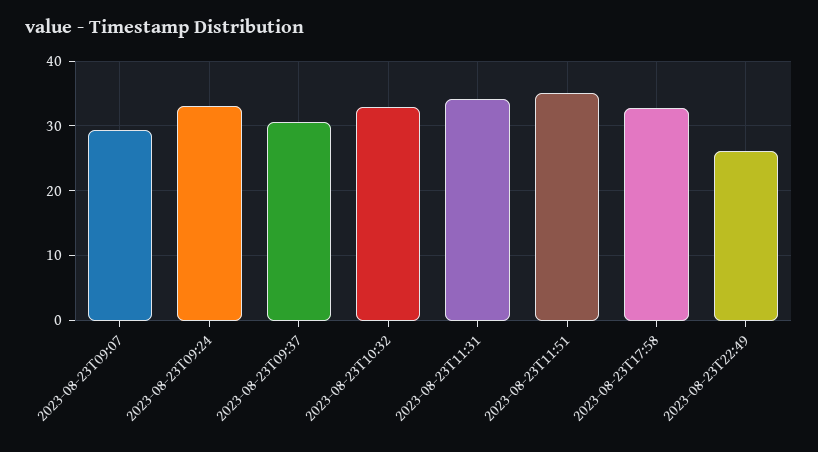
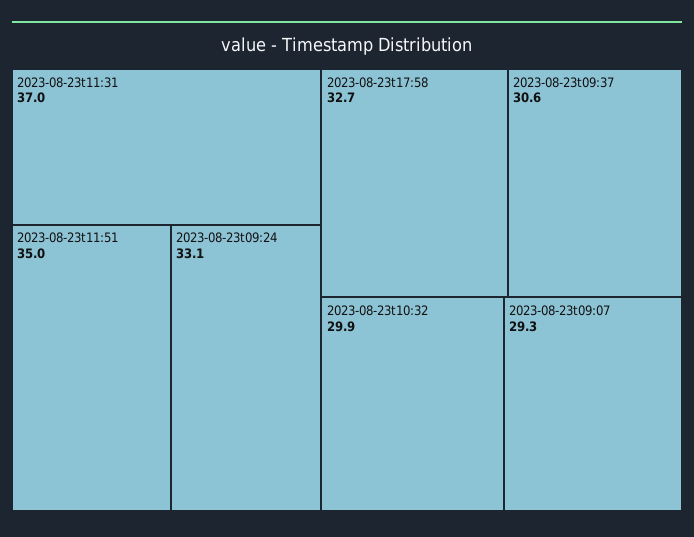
  {
    "2023-08-23T09:07": 29.3,
    "2023-08-23T09:24": 33.1,
    "2023-08-23T09:37": 30.6,
-   "2023-08-23T10:32": 33,
+   "2023-08-23T10:32": 29.9,
-   "2023-08-23T11:31": 34,
+   "2023-08-23T11:31": 37,
    "2023-08-23T11:51": 35,
-   "2023-08-23T17:58": 32.7,
+   "2023-08-23T17:58": 32.7
-   "2023-08-23T22:49": 26
  }

